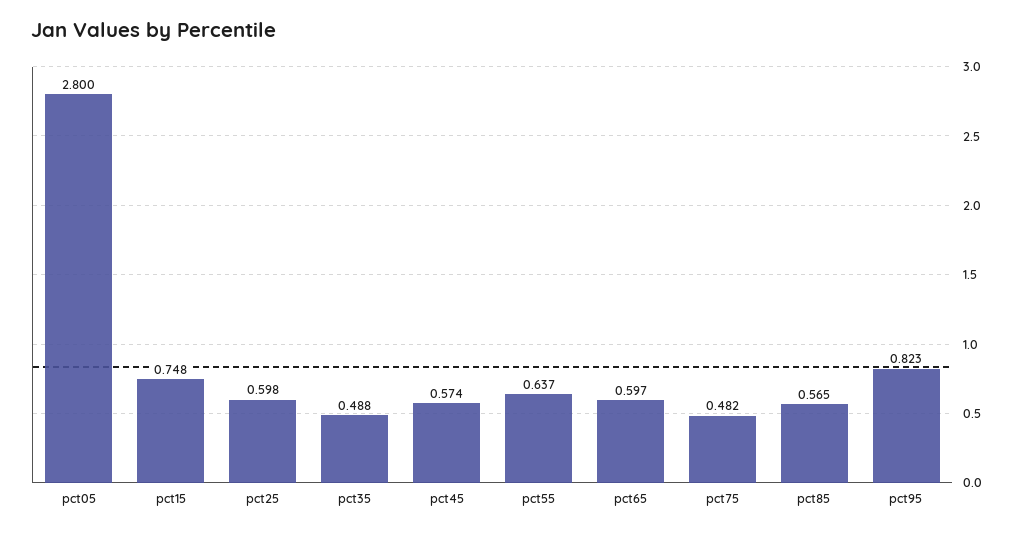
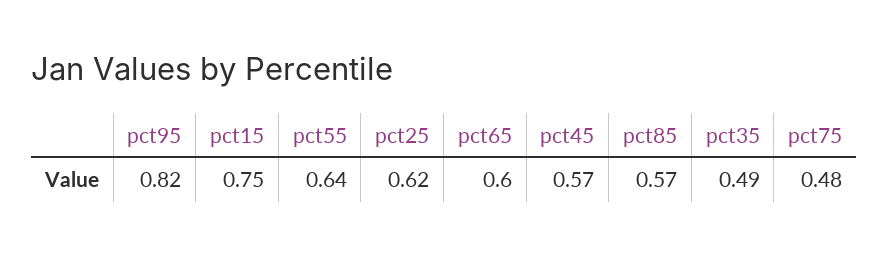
  {
-   "pct05": 2.8,
    "pct15": 0.748,
-   "pct25": 0.598,
+   "pct25": 0.62,
    "pct35": 0.488,
    "pct45": 0.574,
    "pct55": 0.637,
    "pct65": 0.597,
    "pct75": 0.482,
    "pct85": 0.565,
    "pct95": 0.823
  }

